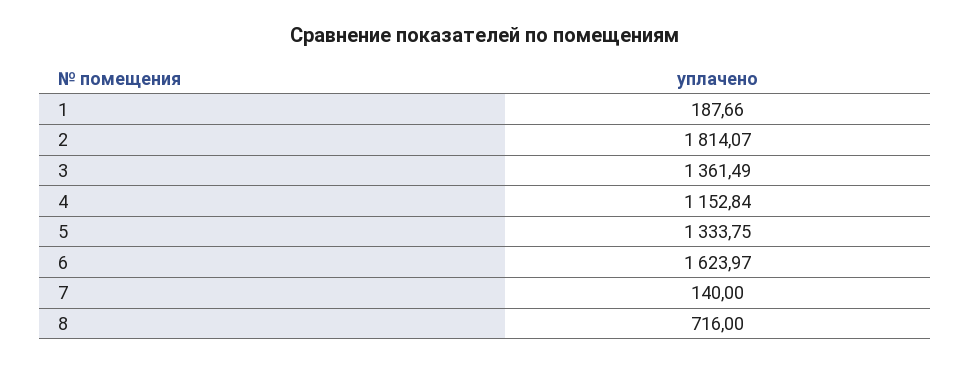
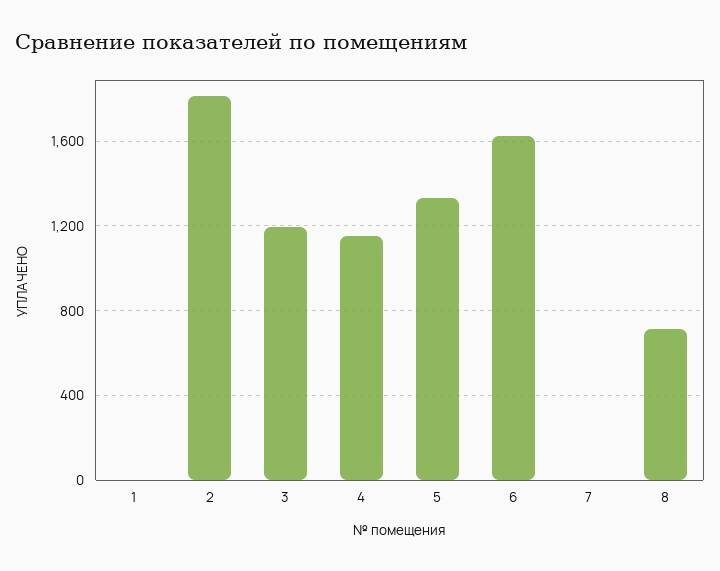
  {
-   "1": 187.66,
+   "1": 0,
    "2": 1814.07,
-   "3": 1361.49,
+   "3": 1200,
    "4": 1152.84,
    "5": 1333.75,
    "6": 1623.97,
-   "7": 140,
+   "7": 0,
    "8": 716
  }

